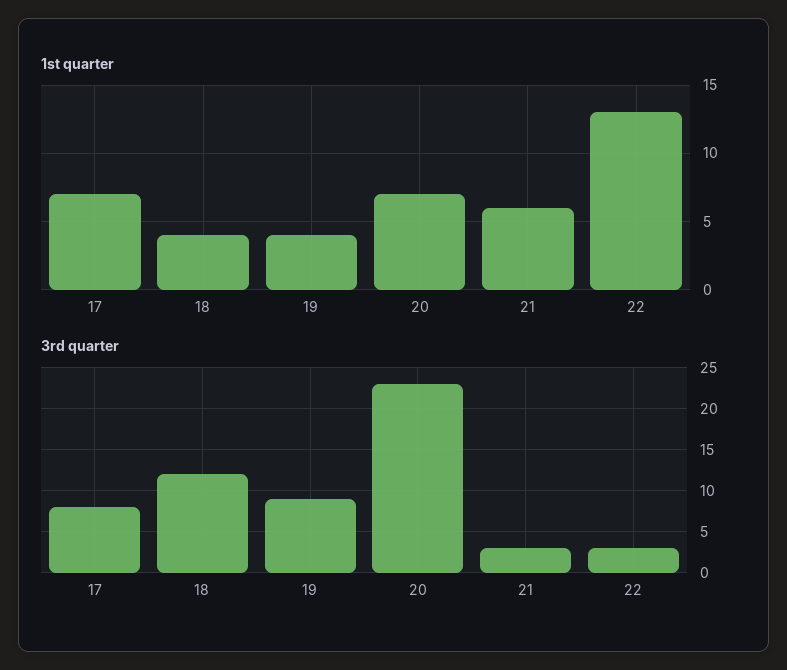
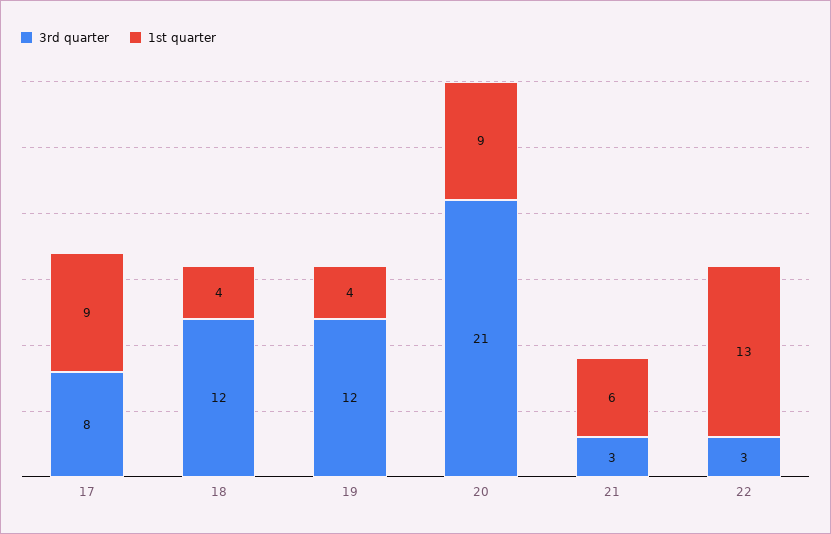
  {
    "1st quarter": {
-     "17": 7,
+     "17": 9,
      "18": 4,
      "19": 4,
-     "20": 7,
+     "20": 9,
      "21": 6,
      "22": 13
    },
    "3rd quarter": {
      "17": 8,
      "18": 12,
-     "19": 9,
+     "19": 12,
-     "20": 23,
+     "20": 21,
      "21": 3,
      "22": 3
    }
  }

